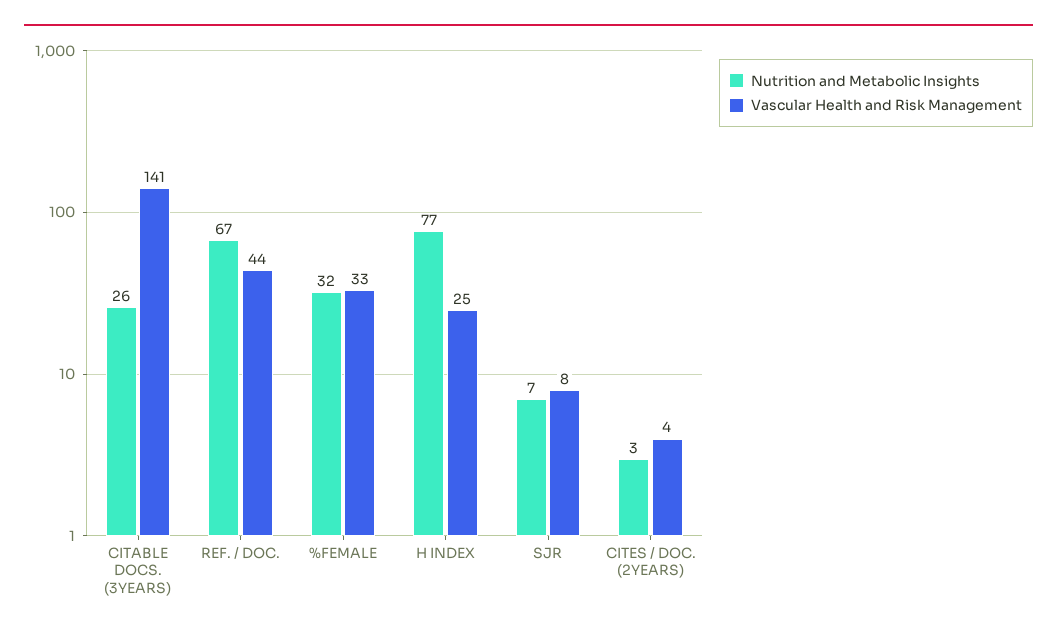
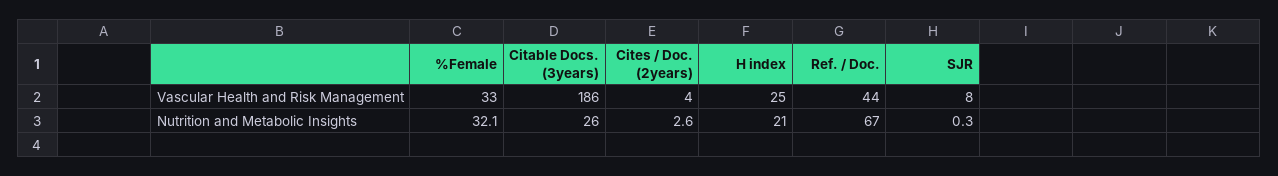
  {
    "Nutrition and Metabolic Insights": {
      "CITABLE DOCS. (3YEARS)": 26,
      "REF. / DOC.": 67,
      "%FEMALE": 32.1,
-     "H INDEX": 77,
+     "H INDEX": 21,
-     "SJR": 7,
+     "SJR": 0.3,
      "CITES / DOC. (2YEARS)": 2.6
    },
    "Vascular Health and Risk Management": {
-     "CITABLE DOCS. (3YEARS)": 141,
+     "CITABLE DOCS. (3YEARS)": 186,
      "REF. / DOC.": 44,
      "%FEMALE": 33,
      "H INDEX": 25,
      "SJR": 8,
      "CITES / DOC. (2YEARS)": 4
    }
  }

